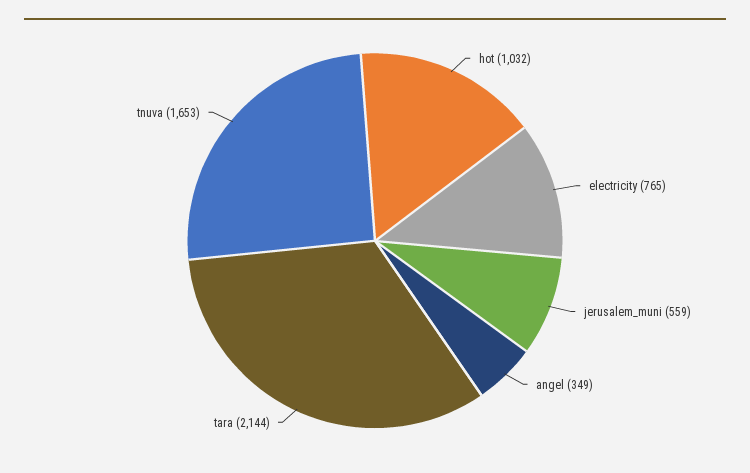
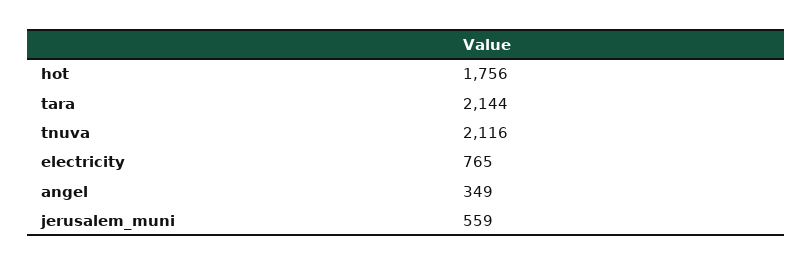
  {
-   "hot": 1032,
+   "hot": 1756,
    "electricity": 765,
    "jerusalem_muni": 559,
    "angel": 349,
    "tara": 2144,
-   "tnuva": 1653
+   "tnuva": 2116
  }

